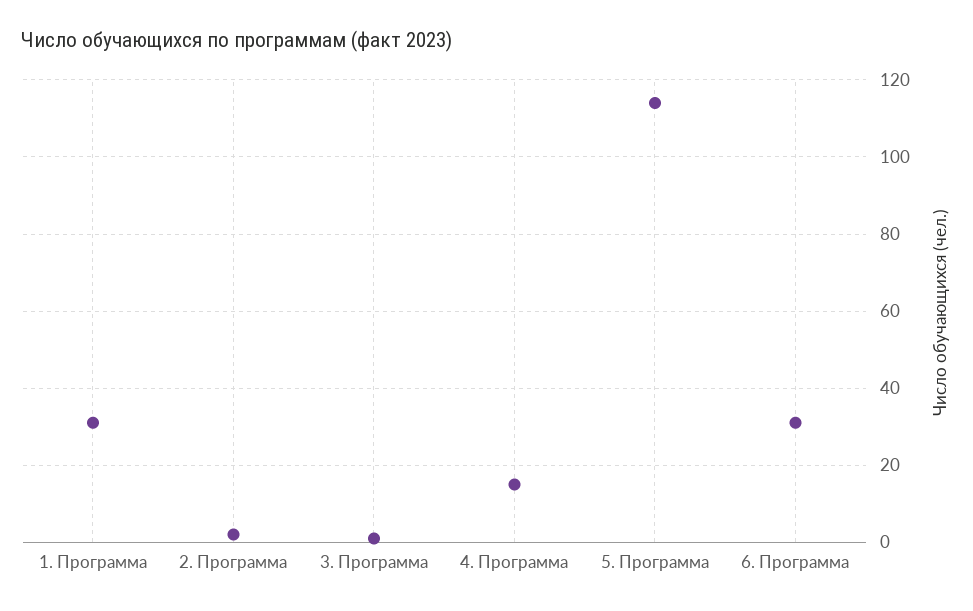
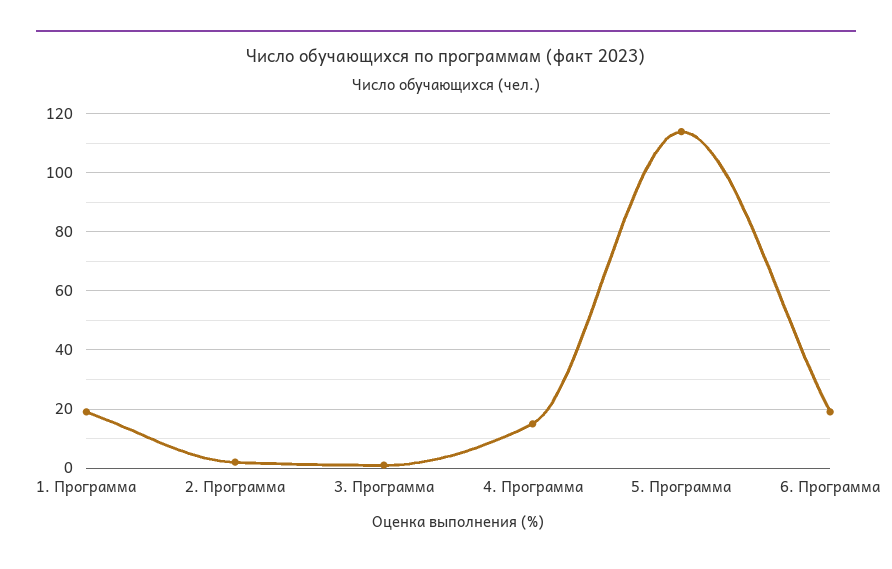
  {
-   "1. Программа": 30,
+   "1. Программа": 20,
    "2. Программа": 0,
    "3. Программа": 0,
    "4. Программа": 15,
    "5. Программа": 115,
-   "6. Программа": 30
+   "6. Программа": 20
  }

